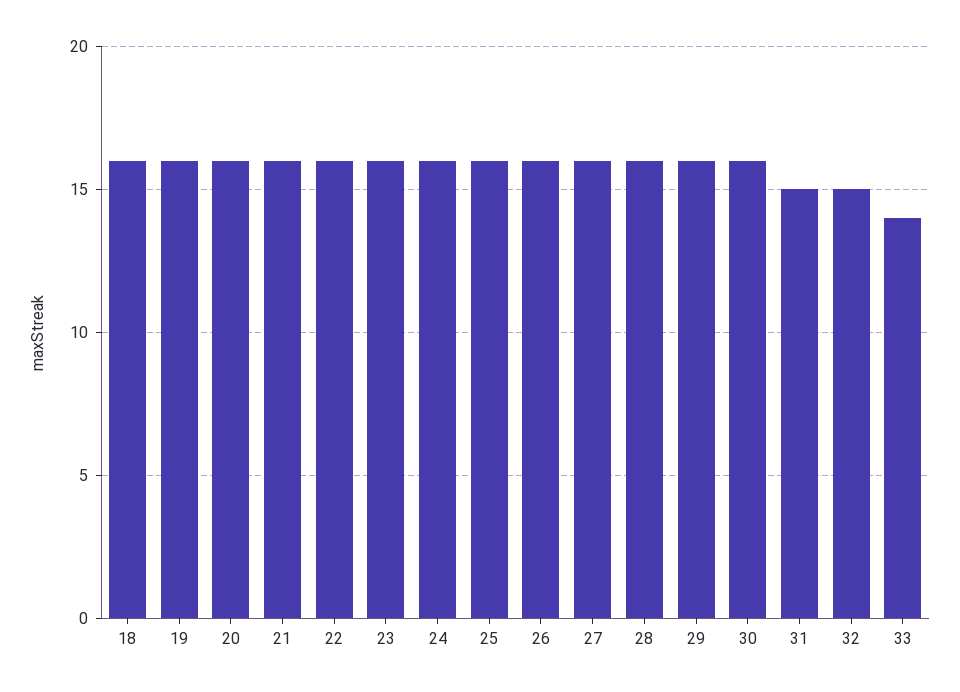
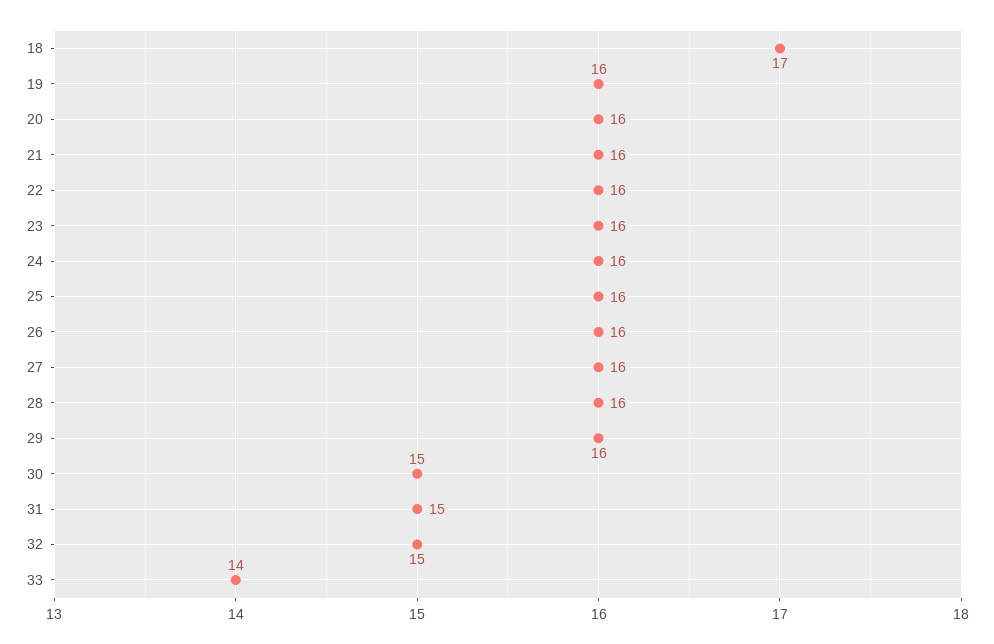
  {
-   "18": 16,
+   "18": 17,
    "19": 16,
    "20": 16,
    "21": 16,
    "22": 16,
    "23": 16,
    "24": 16,
    "25": 16,
    "26": 16,
    "27": 16,
    "28": 16,
    "29": 16,
-   "30": 16,
+   "30": 15,
    "31": 15,
    "32": 15,
    "33": 14
  }

